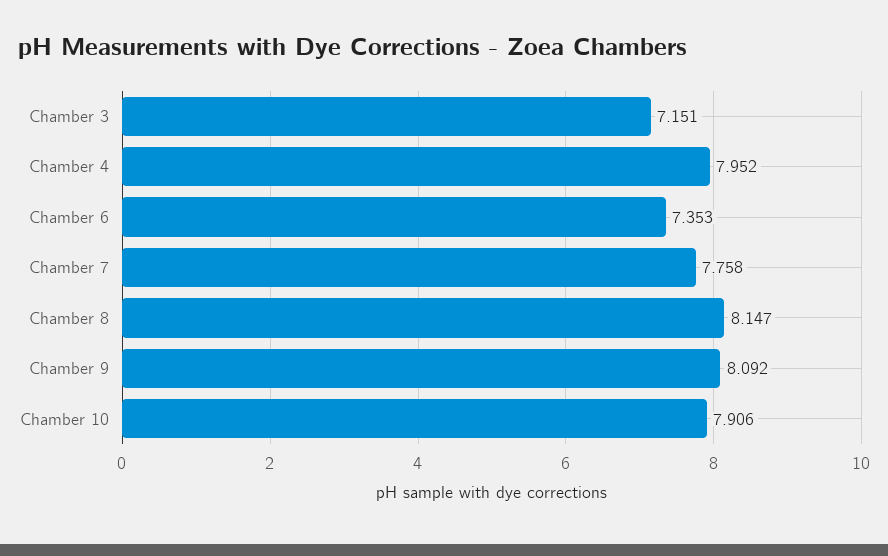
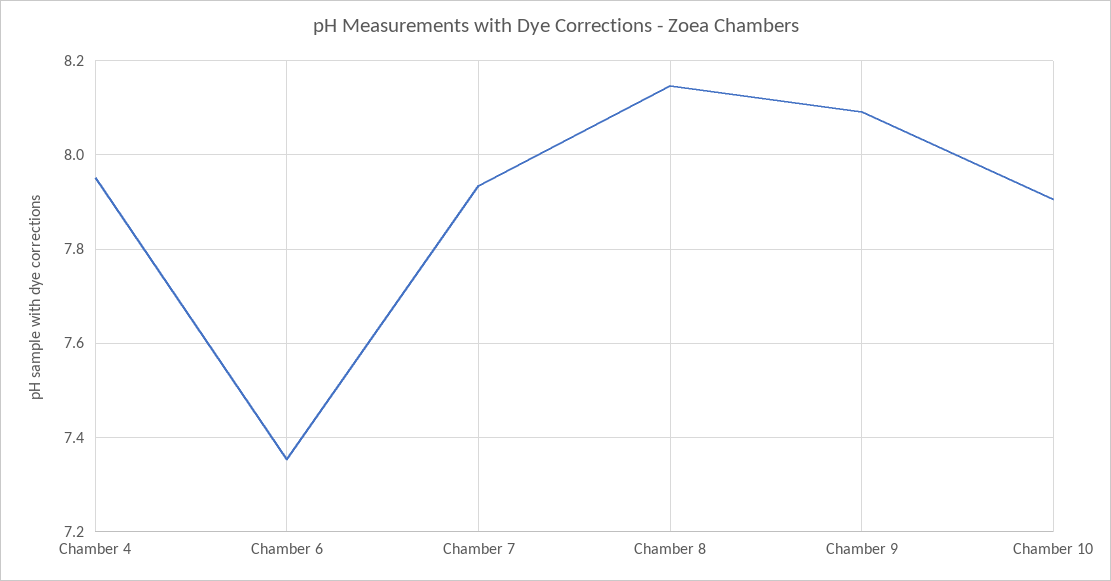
  {
-   "Chamber 3": 7.151,
    "Chamber 4": 7.952,
    "Chamber 6": 7.353,
-   "Chamber 7": 7.758,
+   "Chamber 7": 7.94,
    "Chamber 8": 8.147,
    "Chamber 9": 8.092,
    "Chamber 10": 7.906
  }

